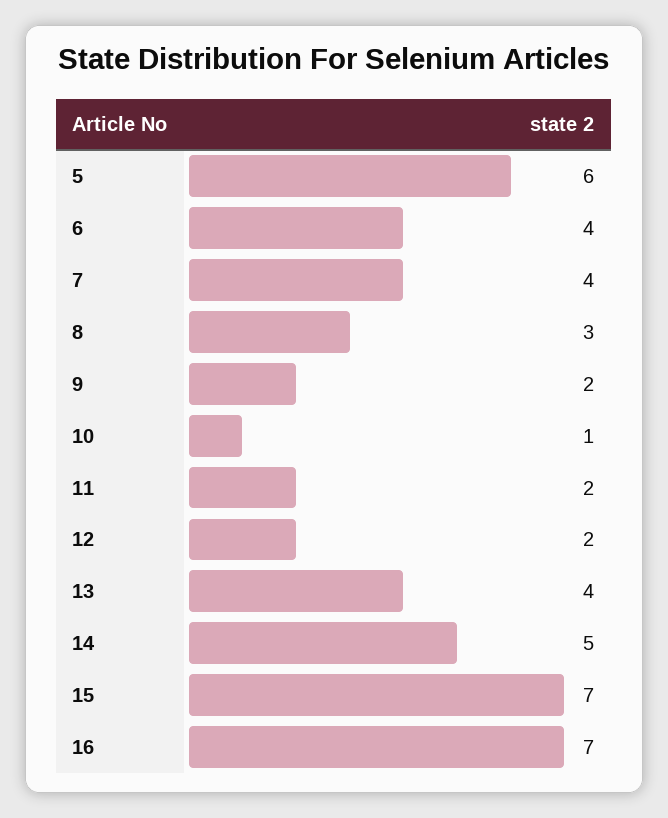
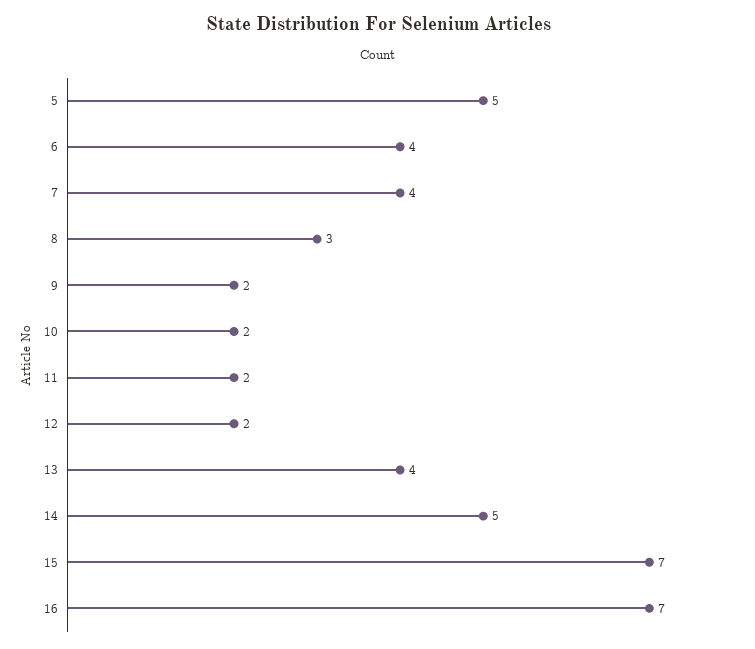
  {
-   "5": 6,
+   "5": 5,
    "6": 4,
    "7": 4,
    "8": 3,
    "9": 2,
-   "10": 1,
+   "10": 2,
    "11": 2,
    "12": 2,
    "13": 4,
    "14": 5,
    "15": 7,
    "16": 7
  }

